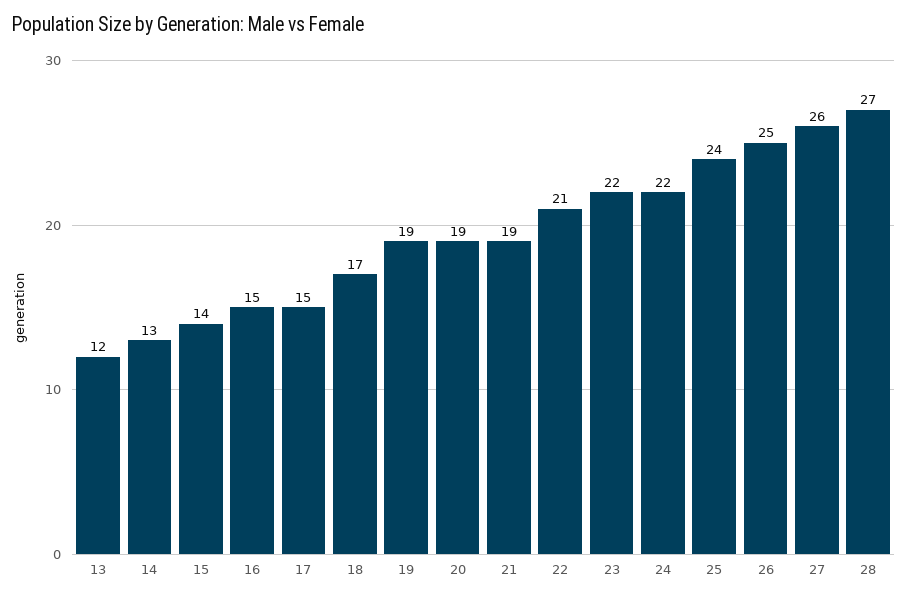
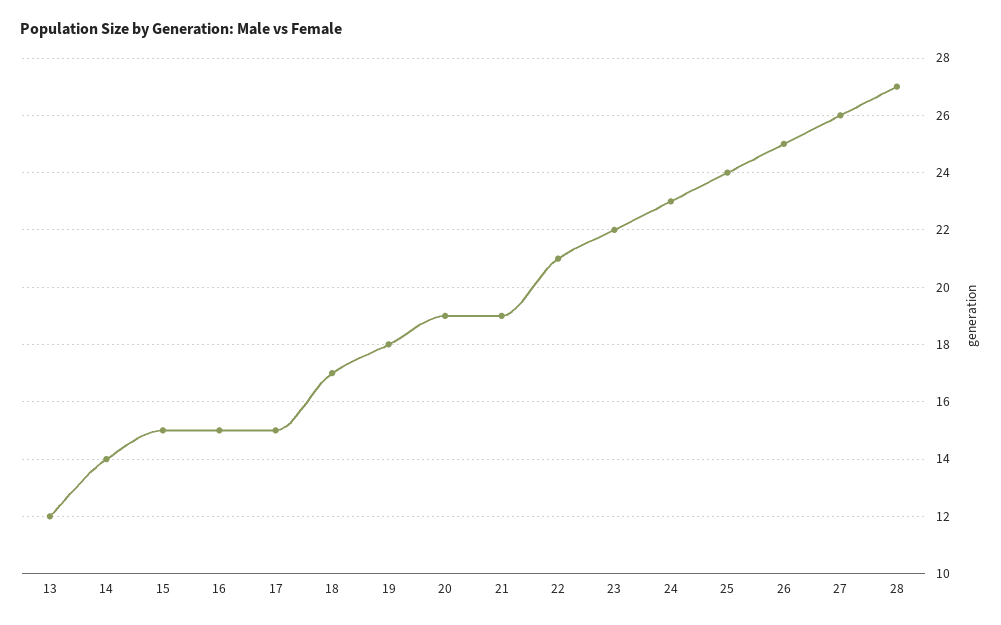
  {
    "13": 12,
-   "14": 13,
+   "14": 14,
-   "15": 14,
+   "15": 15,
    "16": 15,
    "17": 15,
    "18": 17,
-   "19": 19,
+   "19": 18,
    "20": 19,
    "21": 19,
    "22": 21,
    "23": 22,
-   "24": 22,
+   "24": 23,
    "25": 24,
    "26": 25,
    "27": 26,
    "28": 27
  }

